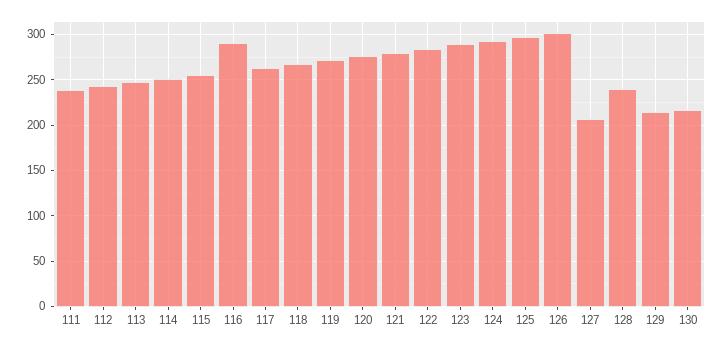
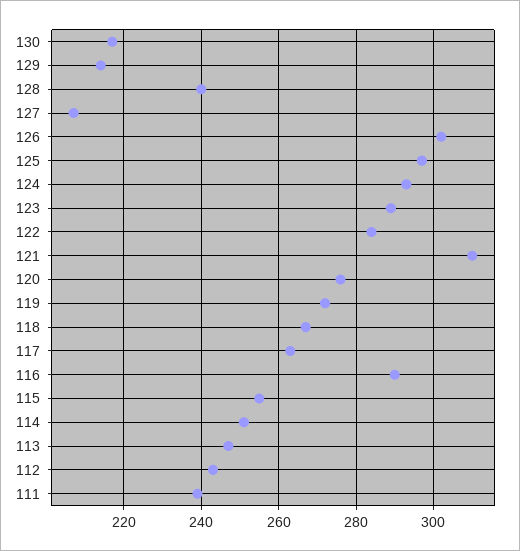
  {
    "111": 240,
    "112": 245,
    "113": 245,
    "114": 250,
    "115": 255,
    "116": 290,
    "117": 265,
    "118": 265,
    "119": 270,
    "120": 275,
-   "121": 280,
+   "121": 310,
    "122": 285,
    "123": 290,
    "124": 295,
    "125": 295,
    "126": 300,
    "127": 205,
    "128": 240,
    "129": 215,
    "130": 215
  }

